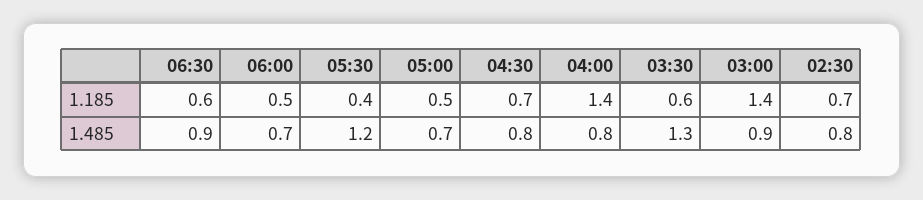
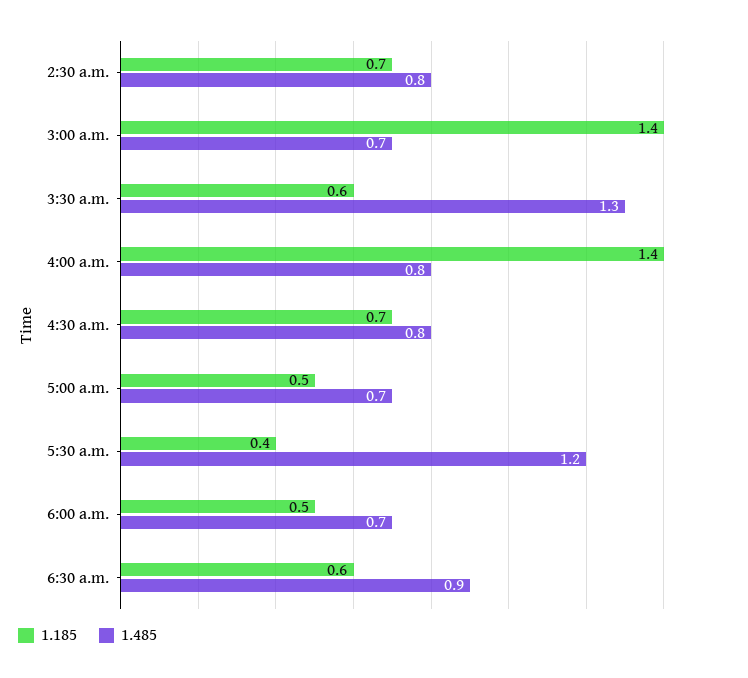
  {
    "1.185": {
      "06:30": 0.6,
      "06:00": 0.5,
      "05:30": 0.4,
      "05:00": 0.5,
      "04:30": 0.7,
      "04:00": 1.4,
      "03:30": 0.6,
      "03:00": 1.4,
      "02:30": 0.7
    },
    "1.485": {
      "06:30": 0.9,
      "06:00": 0.7,
      "05:30": 1.2,
      "05:00": 0.7,
      "04:30": 0.8,
      "04:00": 0.8,
      "03:30": 1.3,
-     "03:00": 0.9,
+     "03:00": 0.7,
      "02:30": 0.8
    }
  }

